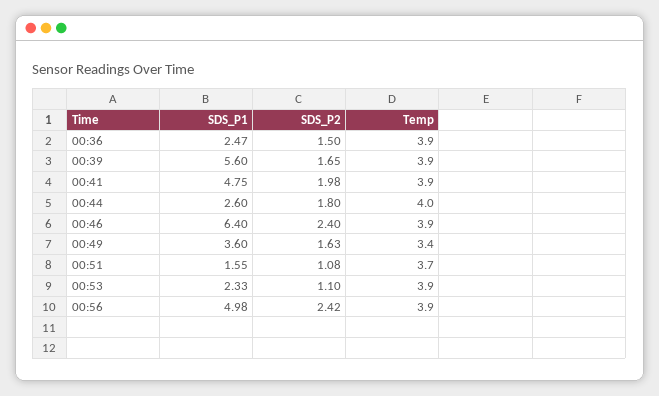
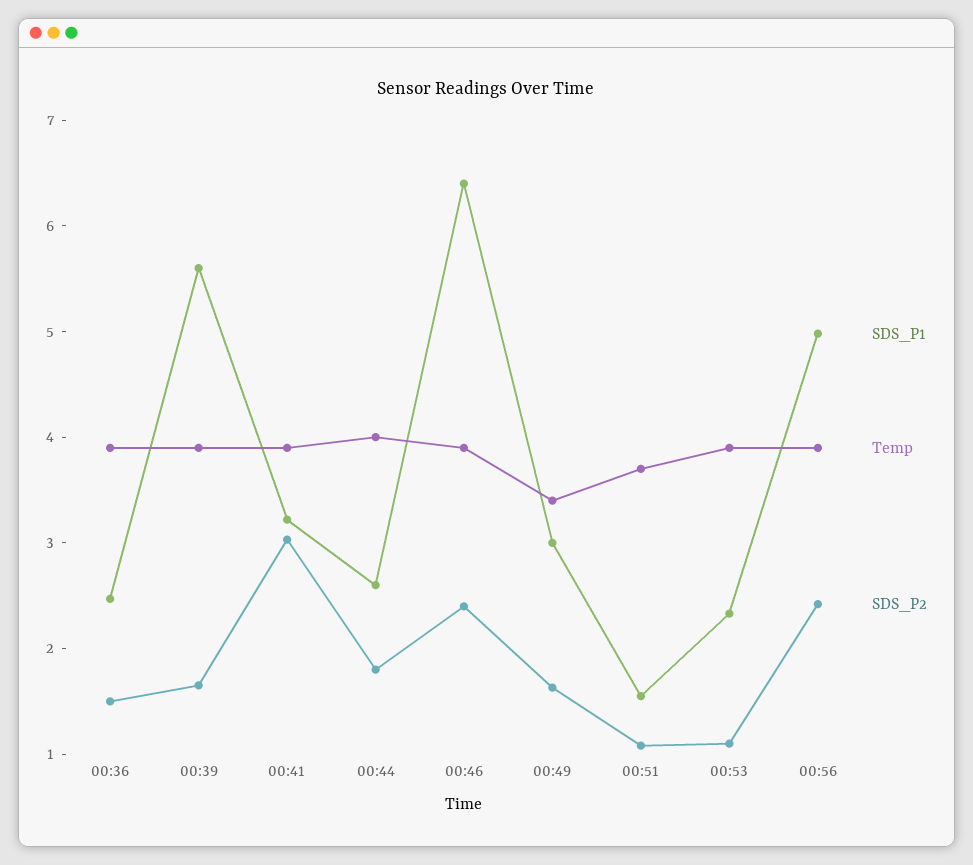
  {
    "SDS_P1": {
      "00:36": 2.47,
      "00:39": 5.6,
-     "00:41": 4.75,
+     "00:41": 3.2,
      "00:44": 2.6,
      "00:46": 6.4,
-     "00:49": 3.6,
+     "00:49": 3,
      "00:51": 1.55,
      "00:53": 2.33,
      "00:56": 4.98
    },
    "SDS_P2": {
      "00:36": 1.5,
      "00:39": 1.65,
-     "00:41": 1.98,
+     "00:41": 3,
      "00:44": 1.8,
      "00:46": 2.4,
      "00:49": 1.63,
      "00:51": 1.08,
      "00:53": 1.1,
      "00:56": 2.42
    },
    "Temp": {
      "00:36": 3.9,
      "00:39": 3.9,
      "00:41": 3.9,
      "00:44": 4,
      "00:46": 3.9,
      "00:49": 3.4,
      "00:51": 3.7,
      "00:53": 3.9,
      "00:56": 3.9
    }
  }

